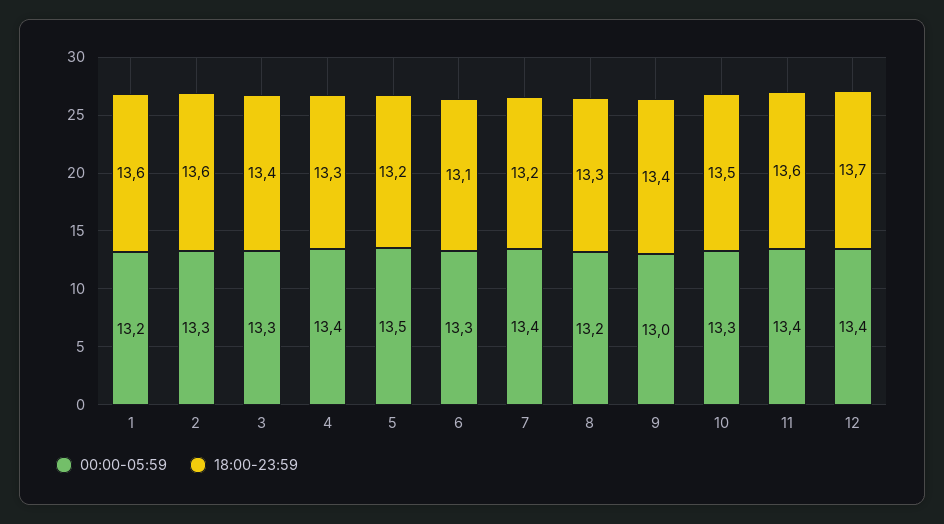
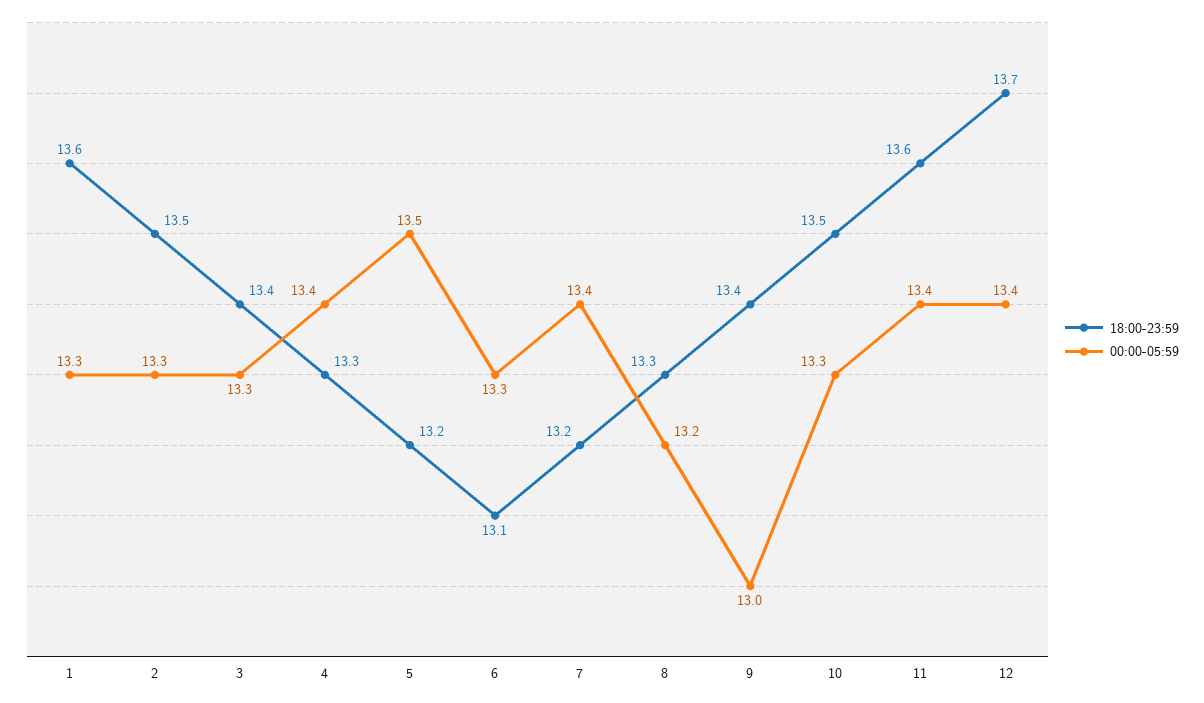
  {
    "00:00-05:59": {
-     "1": 13.2,
+     "1": 13.3,
      "2": 13.3,
      "3": 13.3,
      "4": 13.4,
      "5": 13.5,
      "6": 13.3,
      "7": 13.4,
      "8": 13.2,
      "9": 13,
      "10": 13.3,
      "11": 13.4,
      "12": 13.4
    },
    "18:00-23:59": {
      "1": 13.6,
-     "2": 13.6,
+     "2": 13.5,
      "3": 13.4,
      "4": 13.3,
      "5": 13.2,
      "6": 13.1,
      "7": 13.2,
      "8": 13.3,
      "9": 13.4,
      "10": 13.5,
      "11": 13.6,
      "12": 13.7
    }
  }

